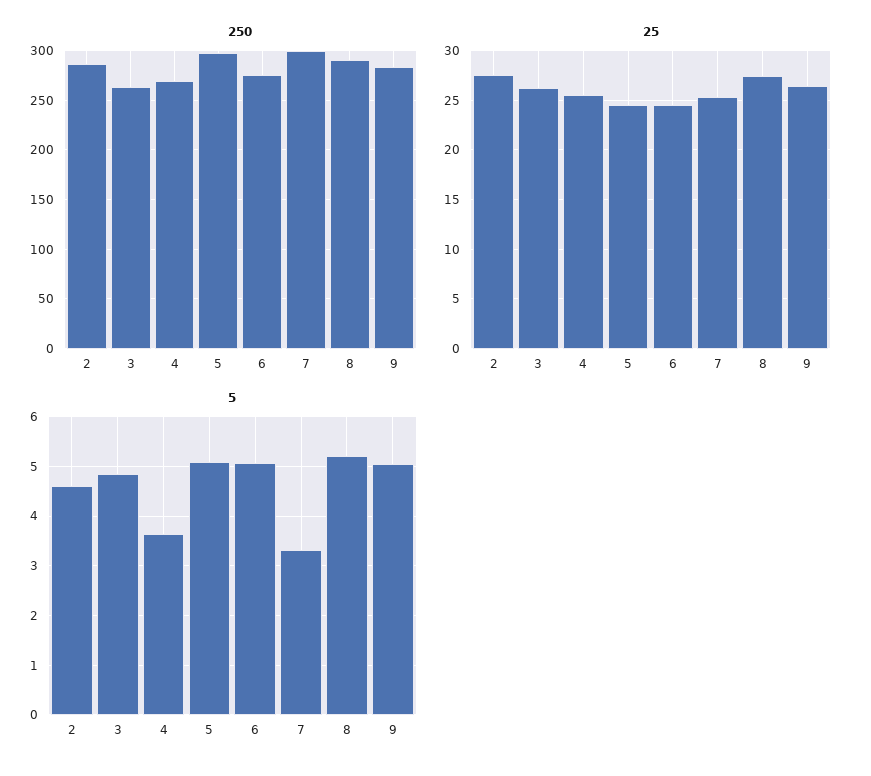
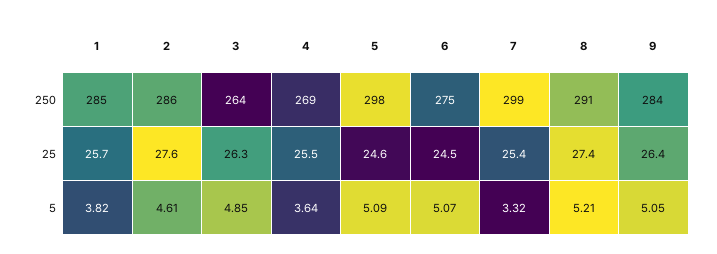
  {
    "250": {
      "2": 286,
      "3": 264,
      "4": 269,
      "5": 298,
      "6": 275,
      "7": 299,
      "8": 291,
-     "9": 284
+     "9": 284,
+     "1": 285
    },
    "25": {
      "2": 27.6,
      "3": 26.3,
      "4": 25.5,
      "5": 24.6,
      "6": 24.5,
      "7": 25.4,
      "8": 27.4,
-     "9": 26.4
+     "9": 26.4,
+     "1": 25.7
    },
    "5": {
      "2": 4.61,
      "3": 4.85,
      "4": 3.64,
      "5": 5.09,
      "6": 5.07,
      "7": 3.32,
      "8": 5.21,
-     "9": 5.05
+     "9": 5.05,
+     "1": 3.82
    }
  }

